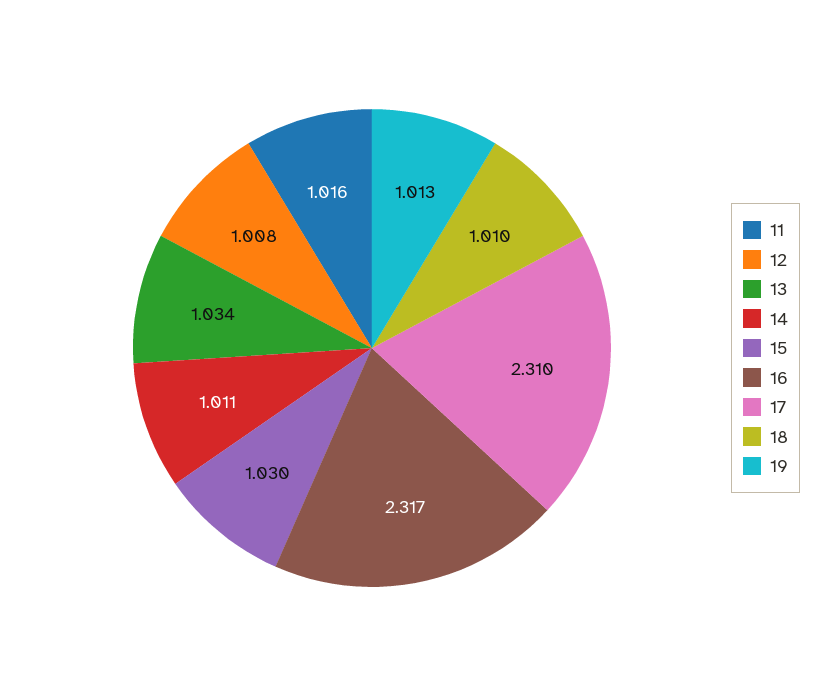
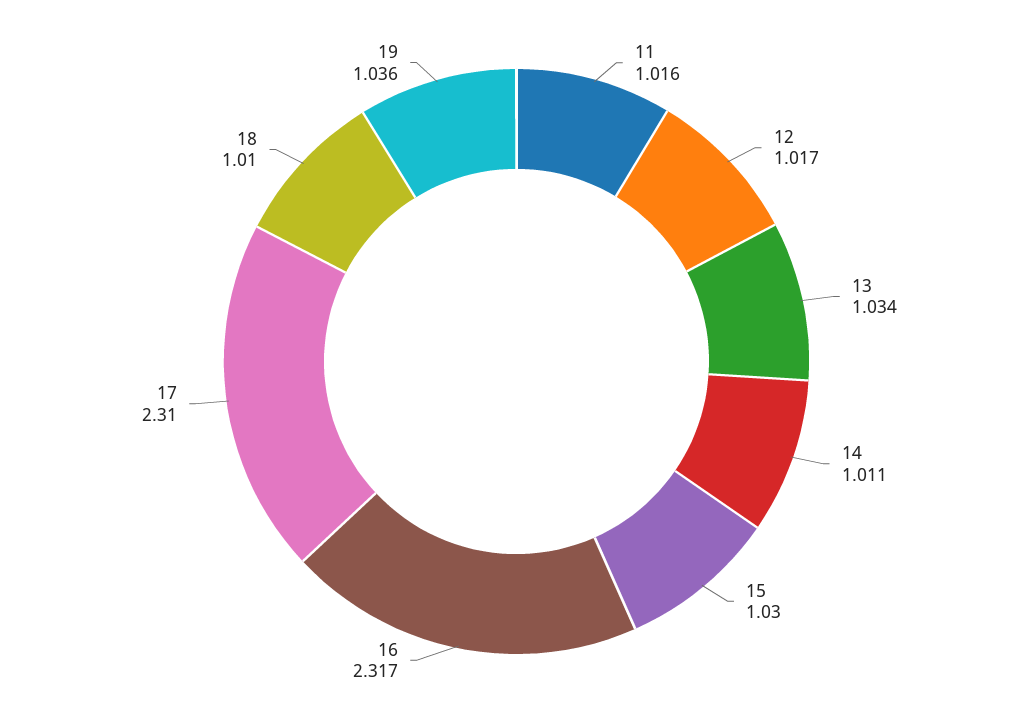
  {
    "11": 1.016,
-   "12": 1.008,
+   "12": 1.017,
    "13": 1.034,
    "14": 1.011,
    "15": 1.03,
    "16": 2.317,
    "17": 2.31,
    "18": 1.01,
-   "19": 1.013
+   "19": 1.036
  }

